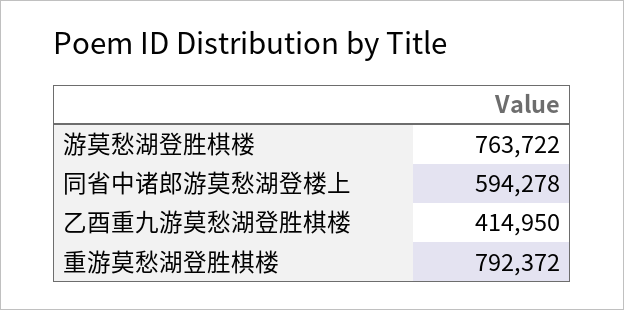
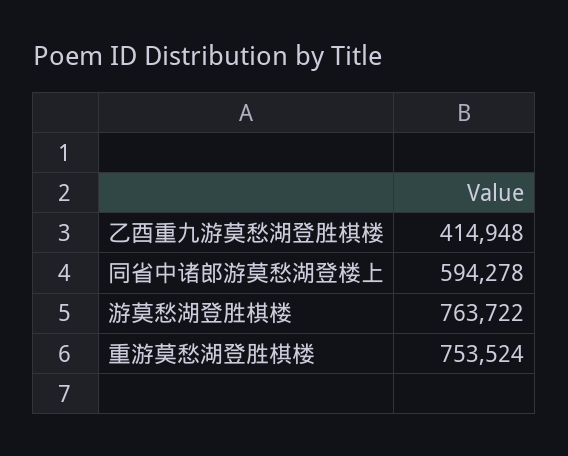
  {
    "游莫愁湖登胜棋楼": 763722,
    "同省中诸郎游莫愁湖登楼上": 594278,
-   "乙酉重九游莫愁湖登胜棋楼": 414950,
+   "乙酉重九游莫愁湖登胜棋楼": 414948,
-   "重游莫愁湖登胜棋楼": 792372
+   "重游莫愁湖登胜棋楼": 753524
  }

